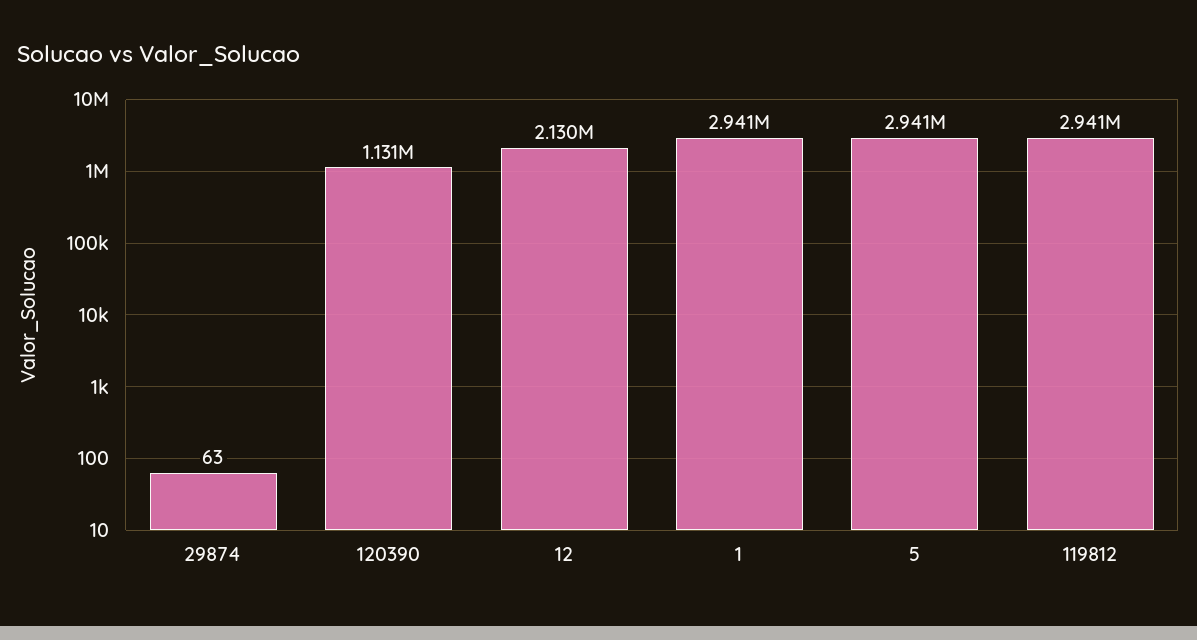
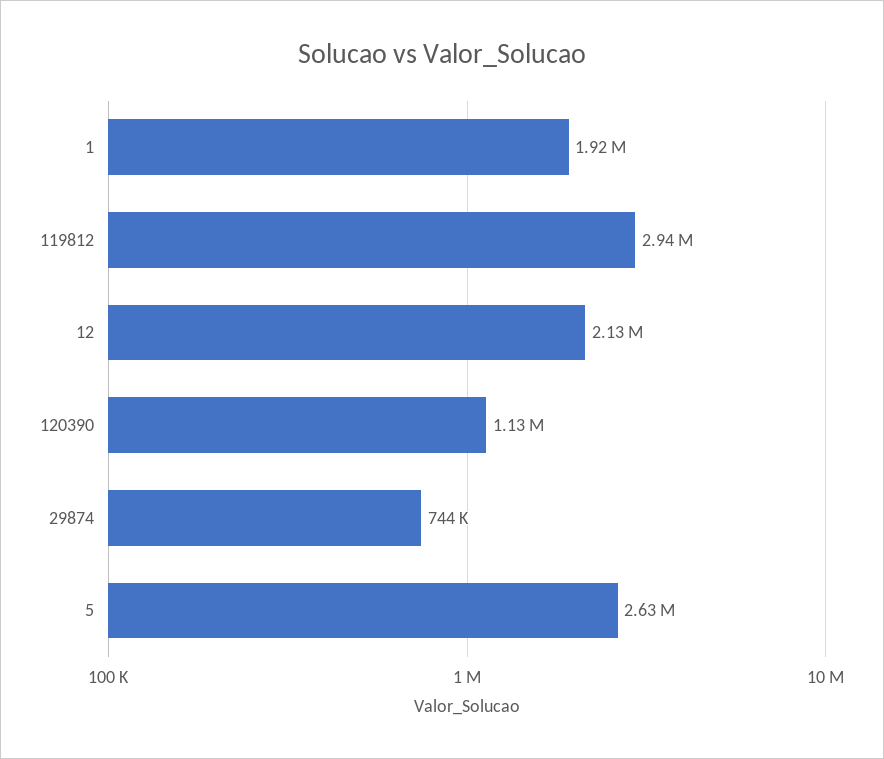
  {
-   "29874": 63,
+   "29874": 744000,
    "120390": 1131000,
    "12": 2130000,
-   "1": 2941000,
+   "1": 1920000,
-   "5": 2941000,
+   "5": 2630000,
    "119812": 2941000
  }

